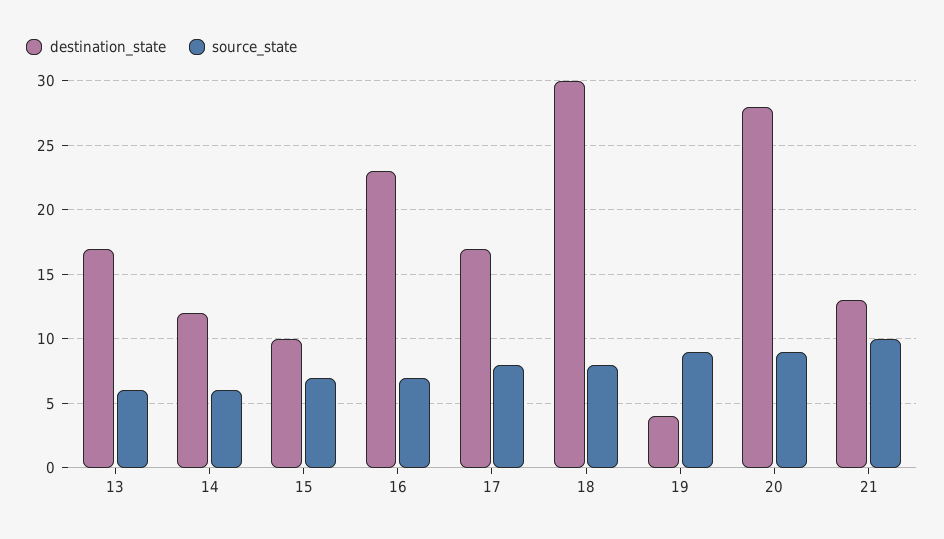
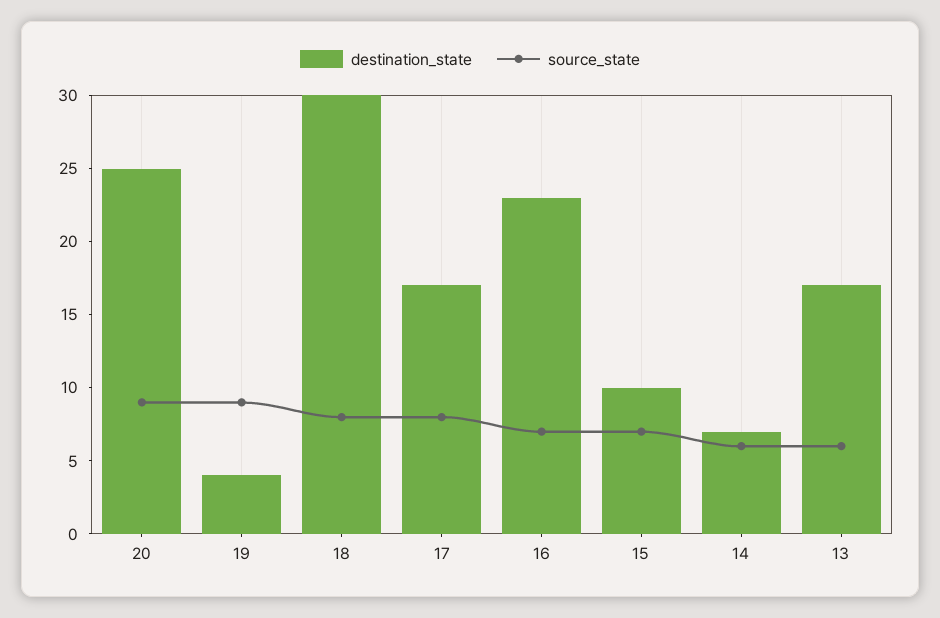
  {
    "destination_state": {
      "13": 17,
-     "14": 12,
+     "14": 7,
      "15": 10,
      "16": 23,
      "17": 17,
      "18": 30,
      "19": 4,
-     "20": 28,
+     "20": 25
-     "21": 13
    },
    "source_state": {
      "13": 6,
      "14": 6,
      "15": 7,
      "16": 7,
      "17": 8,
      "18": 8,
      "19": 9,
-     "20": 9,
+     "20": 9
-     "21": 10
    }
  }

